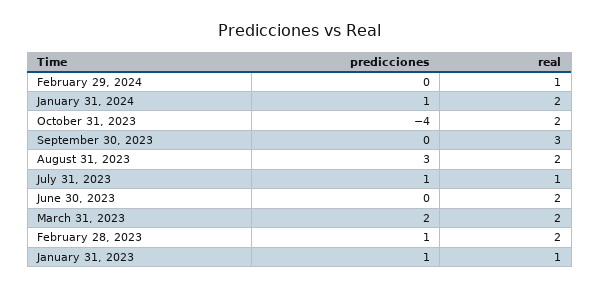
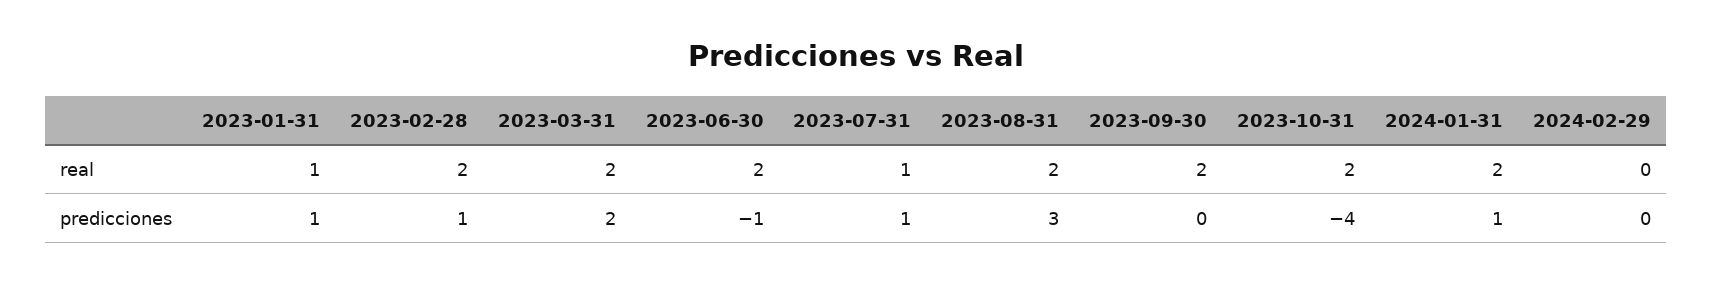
  {
    "predicciones": {
      "February 29, 2024": 0,
      "January 31, 2024": 1,
      "October 31, 2023": -4,
      "September 30, 2023": 0,
      "August 31, 2023": 3,
      "July 31, 2023": 1,
-     "June 30, 2023": 0,
+     "June 30, 2023": -1,
      "March 31, 2023": 2,
      "February 28, 2023": 1,
      "January 31, 2023": 1
    },
    "real": {
-     "February 29, 2024": 1,
+     "February 29, 2024": 0,
      "January 31, 2024": 2,
      "October 31, 2023": 2,
-     "September 30, 2023": 3,
+     "September 30, 2023": 2,
      "August 31, 2023": 2,
      "July 31, 2023": 1,
      "June 30, 2023": 2,
      "March 31, 2023": 2,
      "February 28, 2023": 2,
      "January 31, 2023": 1
    }
  }

